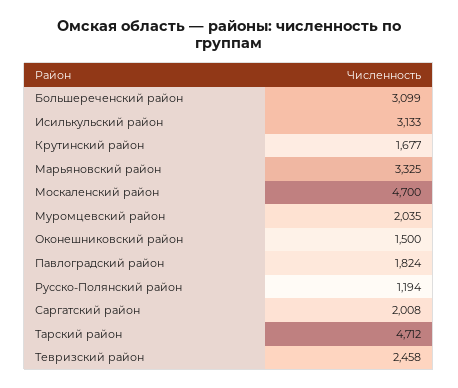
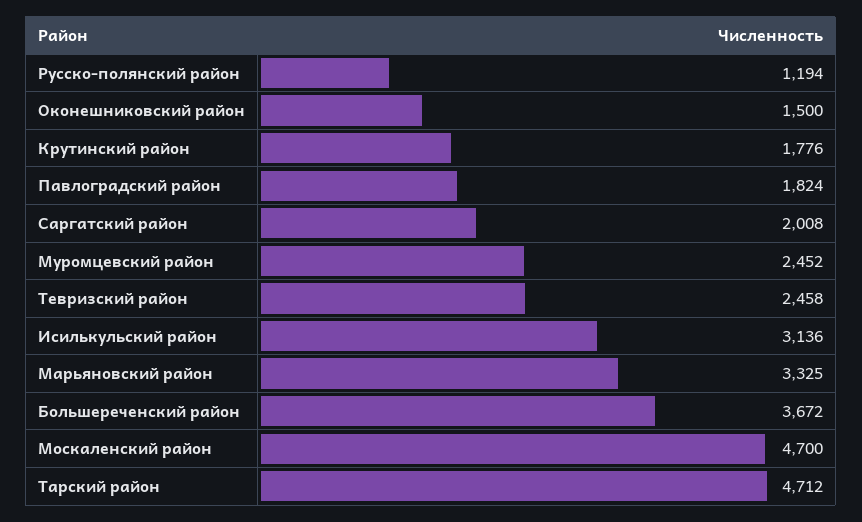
  {
-   "Большереченский район": 3099,
+   "Большереченский район": 3672,
-   "Исилькульский район": 3133,
+   "Исилькульский район": 3136,
-   "Крутинский район": 1677,
+   "Крутинский район": 1776,
    "Марьяновский район": 3325,
    "Москаленский район": 4700,
-   "Муромцевский район": 2035,
+   "Муромцевский район": 2452,
    "Оконешниковский район": 1500,
    "Павлоградский район": 1824,
    "Русско-Полянский район": 1194,
    "Саргатский район": 2008,
    "Тарский район": 4712,
    "Тевризский район": 2458
  }

